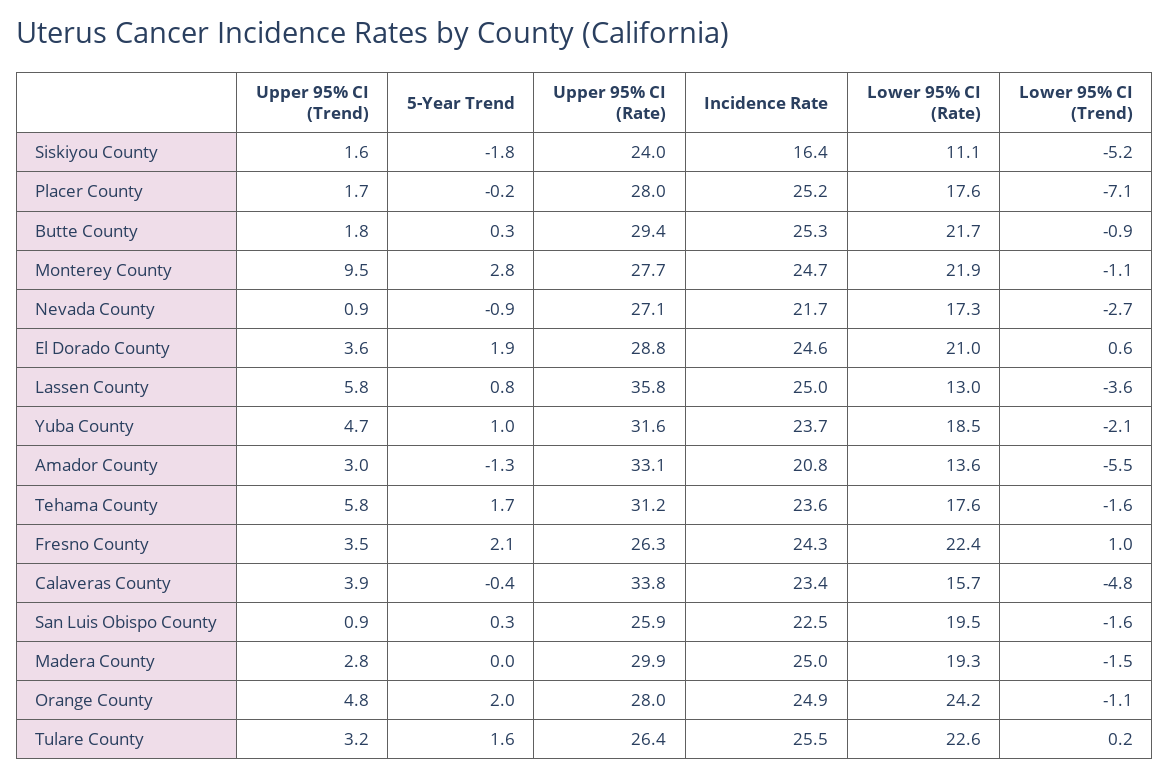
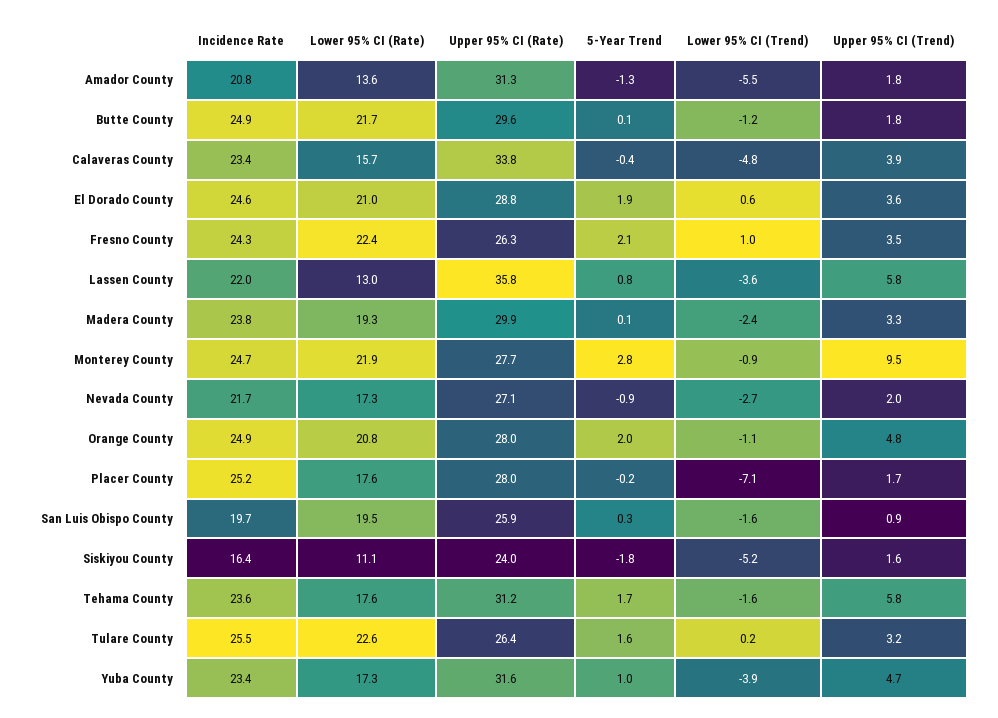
  {
    "Upper 95% CI (Trend)": {
      "Siskiyou County": 1.6,
      "Placer County": 1.7,
      "Butte County": 1.8,
      "Monterey County": 9.5,
-     "Nevada County": 0.9,
+     "Nevada County": 2,
      "El Dorado County": 3.6,
      "Lassen County": 5.8,
      "Yuba County": 4.7,
-     "Amador County": 3,
+     "Amador County": 1.8,
      "Tehama County": 5.8,
      "Fresno County": 3.5,
      "Calaveras County": 3.9,
      "San Luis Obispo County": 0.9,
-     "Madera County": 2.8,
+     "Madera County": 3.3,
      "Orange County": 4.8,
      "Tulare County": 3.2
    },
    "5-Year Trend": {
      "Siskiyou County": -1.8,
      "Placer County": -0.2,
-     "Butte County": 0.3,
+     "Butte County": 0.1,
      "Monterey County": 2.8,
      "Nevada County": -0.9,
      "El Dorado County": 1.9,
      "Lassen County": 0.8,
      "Yuba County": 1,
      "Amador County": -1.3,
      "Tehama County": 1.7,
      "Fresno County": 2.1,
      "Calaveras County": -0.4,
      "San Luis Obispo County": 0.3,
-     "Madera County": 0,
+     "Madera County": 0.1,
      "Orange County": 2,
      "Tulare County": 1.6
    },
    "Upper 95% CI (Rate)": {
      "Siskiyou County": 24,
      "Placer County": 28,
-     "Butte County": 29.4,
+     "Butte County": 29.6,
      "Monterey County": 27.7,
      "Nevada County": 27.1,
      "El Dorado County": 28.8,
      "Lassen County": 35.8,
      "Yuba County": 31.6,
-     "Amador County": 33.1,
+     "Amador County": 31.3,
      "Tehama County": 31.2,
      "Fresno County": 26.3,
      "Calaveras County": 33.8,
      "San Luis Obispo County": 25.9,
      "Madera County": 29.9,
      "Orange County": 28,
      "Tulare County": 26.4
    },
    "Incidence Rate": {
      "Siskiyou County": 16.4,
      "Placer County": 25.2,
-     "Butte County": 25.3,
+     "Butte County": 24.9,
      "Monterey County": 24.7,
      "Nevada County": 21.7,
      "El Dorado County": 24.6,
-     "Lassen County": 25,
+     "Lassen County": 22,
-     "Yuba County": 23.7,
+     "Yuba County": 23.4,
      "Amador County": 20.8,
      "Tehama County": 23.6,
      "Fresno County": 24.3,
      "Calaveras County": 23.4,
-     "San Luis Obispo County": 22.5,
+     "San Luis Obispo County": 19.7,
-     "Madera County": 25,
+     "Madera County": 23.8,
      "Orange County": 24.9,
      "Tulare County": 25.5
    },
    "Lower 95% CI (Rate)": {
      "Siskiyou County": 11.1,
      "Placer County": 17.6,
      "Butte County": 21.7,
      "Monterey County": 21.9,
      "Nevada County": 17.3,
      "El Dorado County": 21,
      "Lassen County": 13,
-     "Yuba County": 18.5,
+     "Yuba County": 17.3,
      "Amador County": 13.6,
      "Tehama County": 17.6,
      "Fresno County": 22.4,
      "Calaveras County": 15.7,
      "San Luis Obispo County": 19.5,
      "Madera County": 19.3,
-     "Orange County": 24.2,
+     "Orange County": 20.8,
      "Tulare County": 22.6
    },
    "Lower 95% CI (Trend)": {
      "Siskiyou County": -5.2,
      "Placer County": -7.1,
-     "Butte County": -0.9,
+     "Butte County": -1.2,
-     "Monterey County": -1.1,
+     "Monterey County": -0.9,
      "Nevada County": -2.7,
      "El Dorado County": 0.6,
      "Lassen County": -3.6,
-     "Yuba County": -2.1,
+     "Yuba County": -3.9,
      "Amador County": -5.5,
      "Tehama County": -1.6,
      "Fresno County": 1,
      "Calaveras County": -4.8,
      "San Luis Obispo County": -1.6,
-     "Madera County": -1.5,
+     "Madera County": -2.4,
      "Orange County": -1.1,
      "Tulare County": 0.2
    }
  }

